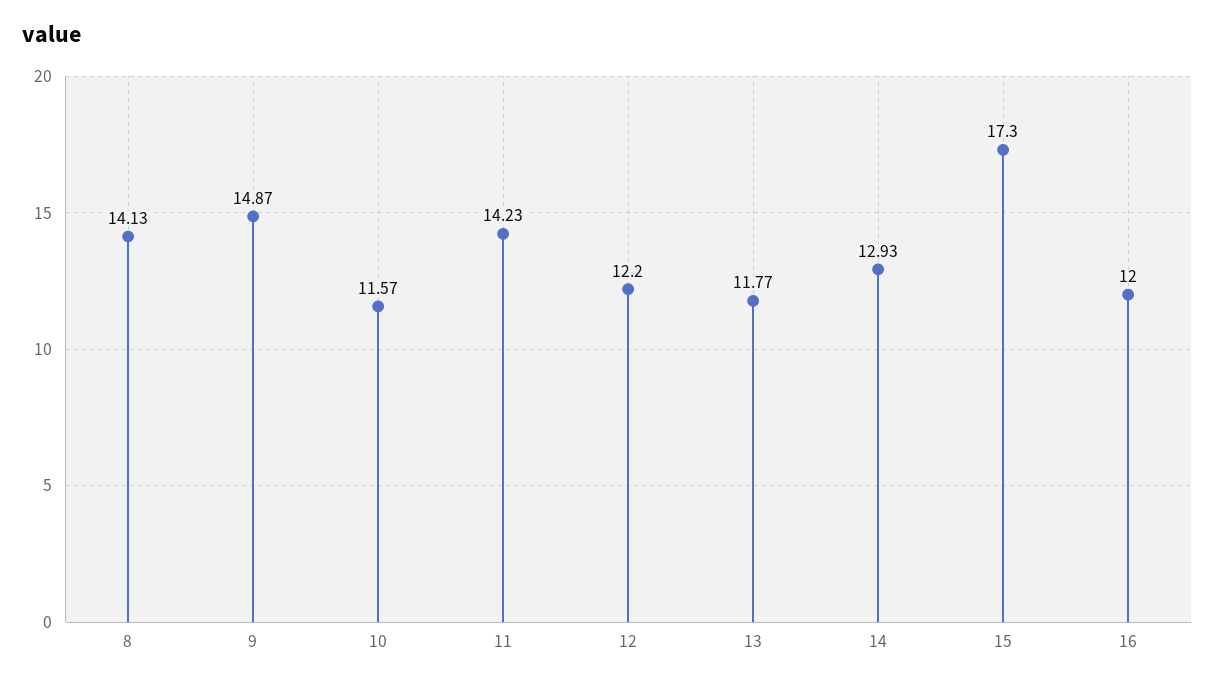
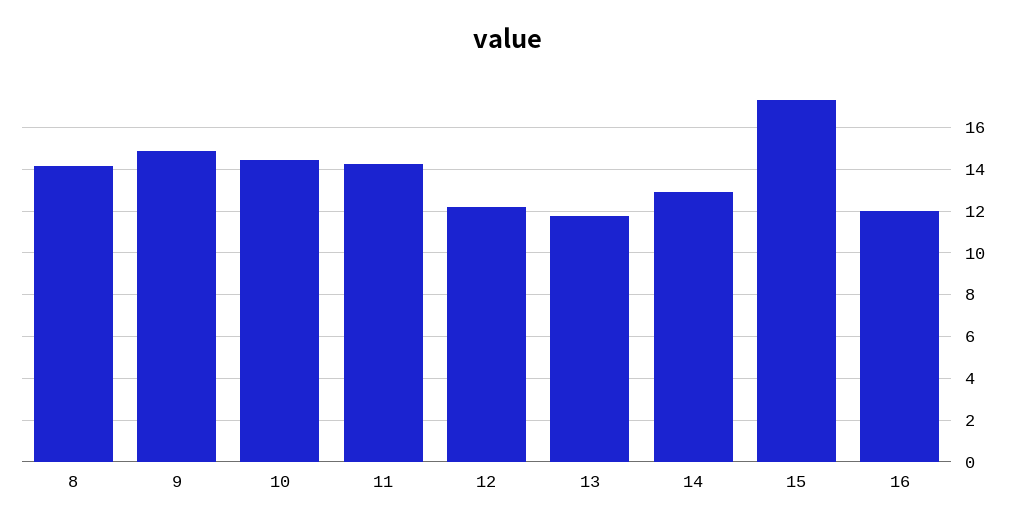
  {
    "8": 14.13,
    "9": 14.87,
-   "10": 11.57,
+   "10": 14.5,
    "11": 14.23,
    "12": 12.2,
    "13": 11.77,
    "14": 12.93,
    "15": 17.3,
    "16": 12
  }

